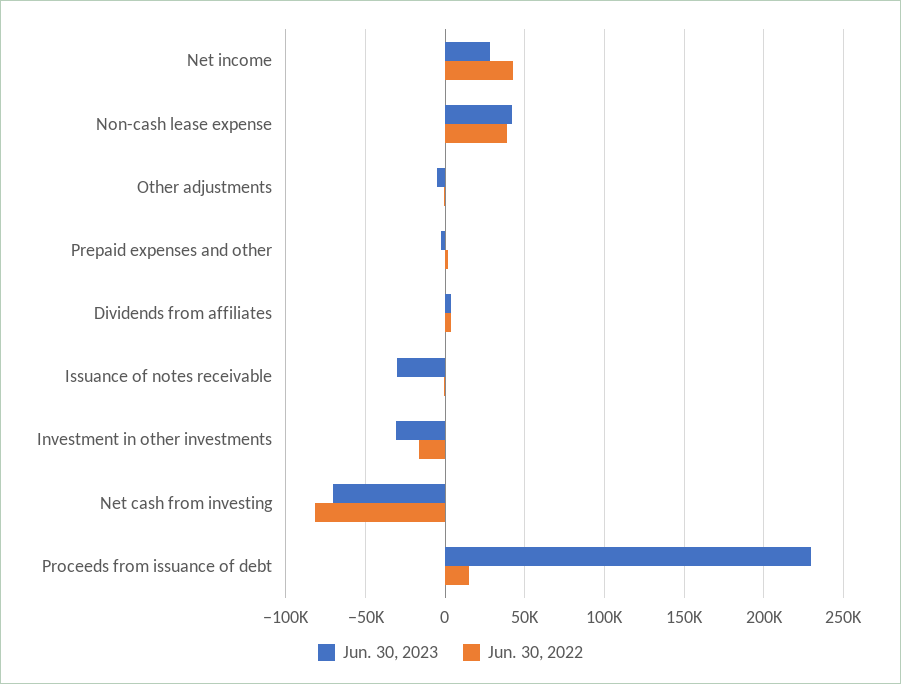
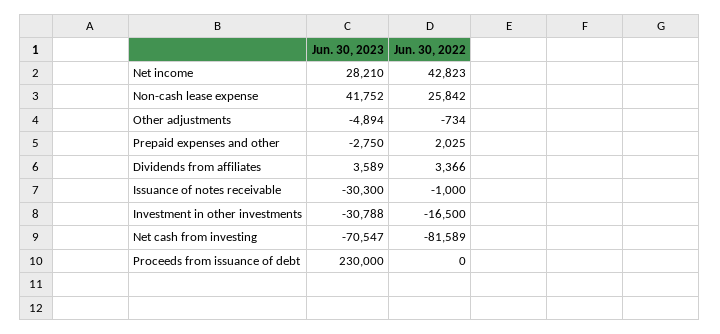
  {
    "Jun. 30, 2023": {
      "Net income": 28210,
      "Non-cash lease expense": 41752,
      "Other adjustments": -4894,
      "Prepaid expenses and other": -2750,
      "Dividends from affiliates": 3589,
      "Issuance of notes receivable": -30300,
      "Investment in other investments": -30788,
      "Net cash from investing": -70547,
      "Proceeds from issuance of debt": 230000
    },
    "Jun. 30, 2022": {
      "Net income": 42823,
-     "Non-cash lease expense": 40000,
+     "Non-cash lease expense": 25842,
      "Other adjustments": -734,
      "Prepaid expenses and other": 2025,
      "Dividends from affiliates": 3366,
      "Issuance of notes receivable": -1000,
      "Investment in other investments": -16500,
      "Net cash from investing": -81589,
-     "Proceeds from issuance of debt": 15000
+     "Proceeds from issuance of debt": 0
    }
  }

